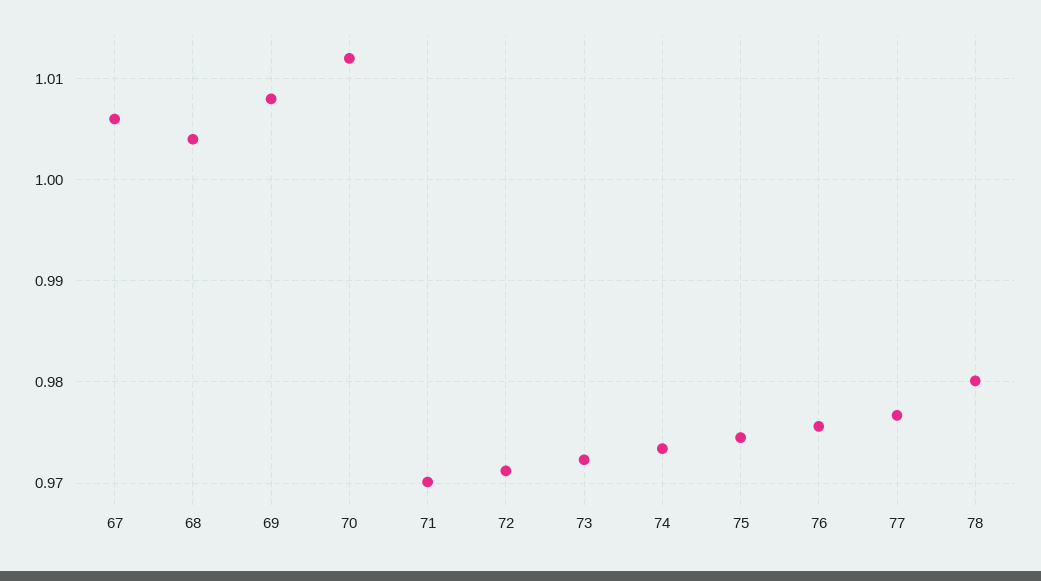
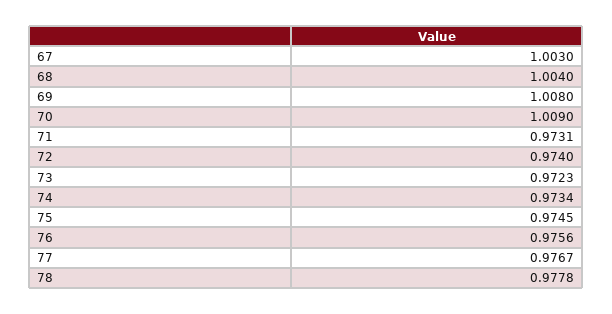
  {
-   "67": 1.006,
+   "67": 1.003,
    "68": 1.004,
    "69": 1.008,
-   "70": 1.012,
+   "70": 1.009,
-   "71": 0.97,
+   "71": 0.9731,
-   "72": 0.971,
+   "72": 0.974,
    "73": 0.9723,
    "74": 0.9734,
    "75": 0.9745,
    "76": 0.9756,
    "77": 0.9767,
-   "78": 0.98
+   "78": 0.9778
  }

